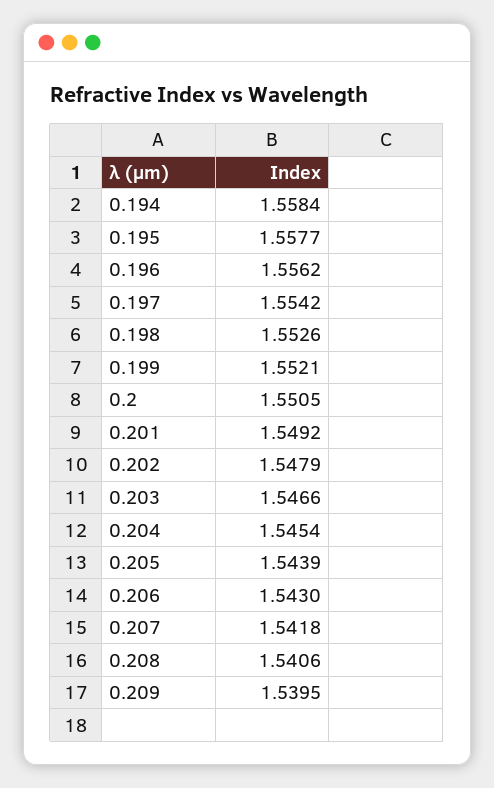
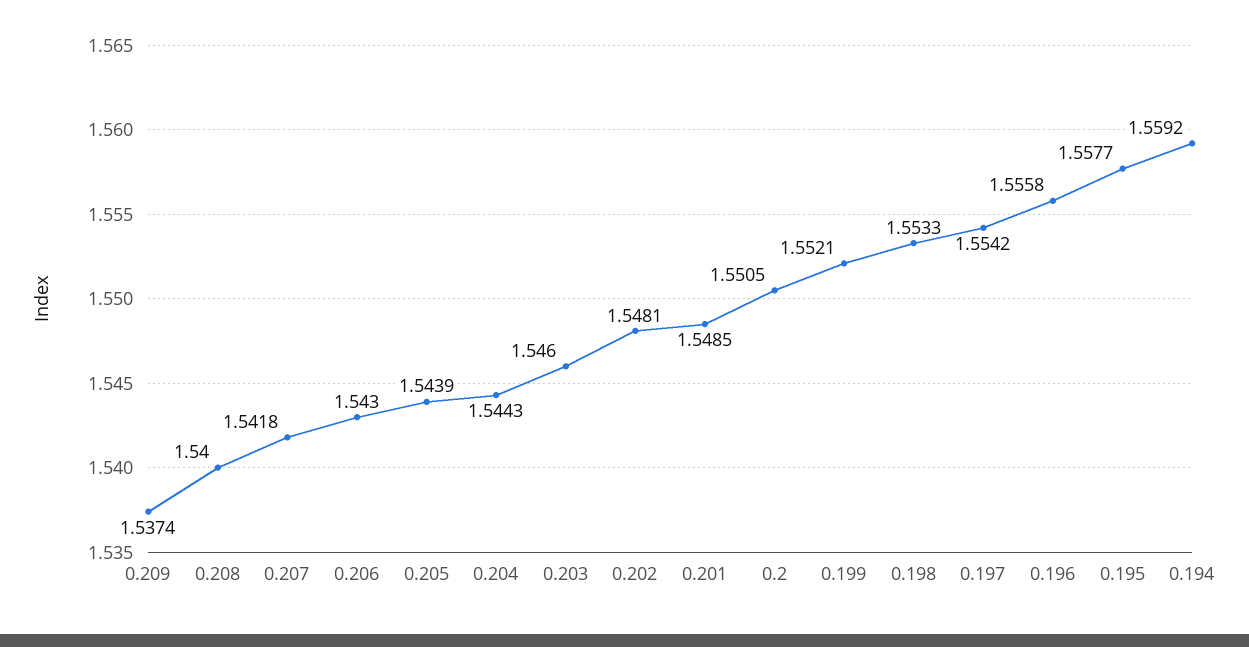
  {
-   "0.194": 1.5584,
+   "0.194": 1.5592,
    "0.195": 1.5577,
-   "0.196": 1.5562,
+   "0.196": 1.5558,
    "0.197": 1.5542,
-   "0.198": 1.5526,
+   "0.198": 1.5533,
    "0.199": 1.5521,
    "0.2": 1.5505,
-   "0.201": 1.5492,
+   "0.201": 1.5485,
-   "0.202": 1.5479,
+   "0.202": 1.5481,
-   "0.203": 1.5466,
+   "0.203": 1.546,
-   "0.204": 1.5454,
+   "0.204": 1.5443,
    "0.205": 1.5439,
    "0.206": 1.543,
    "0.207": 1.5418,
-   "0.208": 1.5406,
+   "0.208": 1.54,
-   "0.209": 1.5395
+   "0.209": 1.5374
  }

